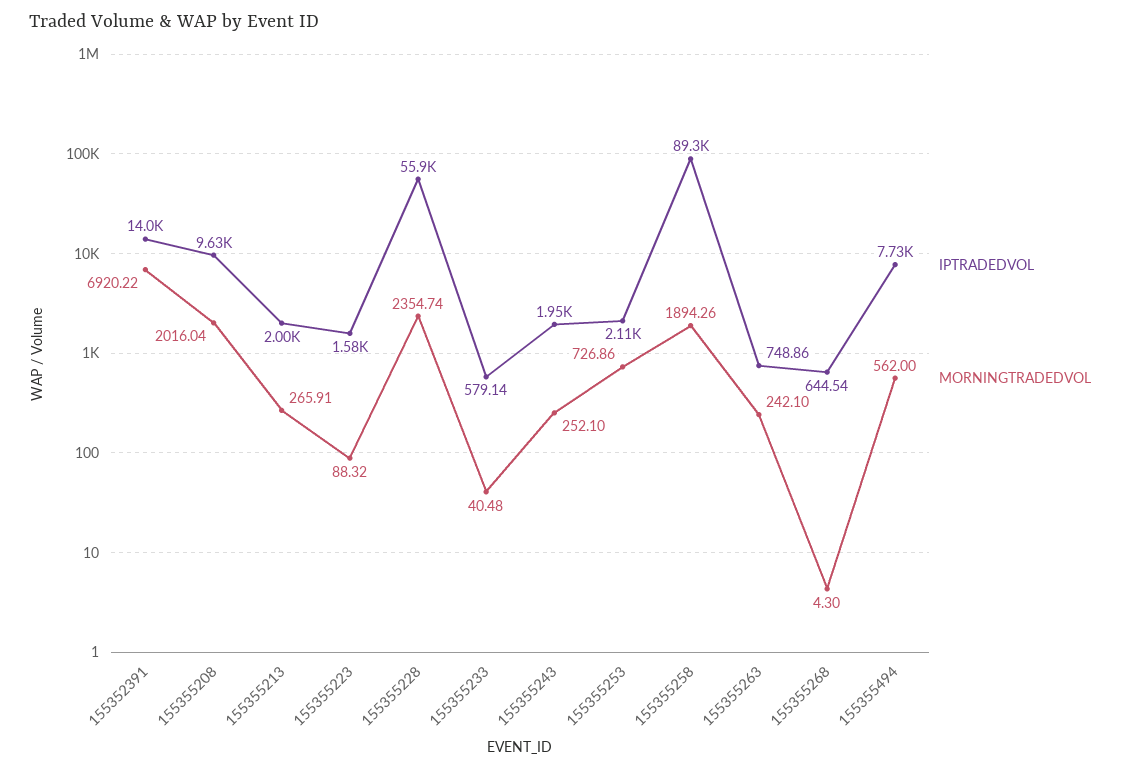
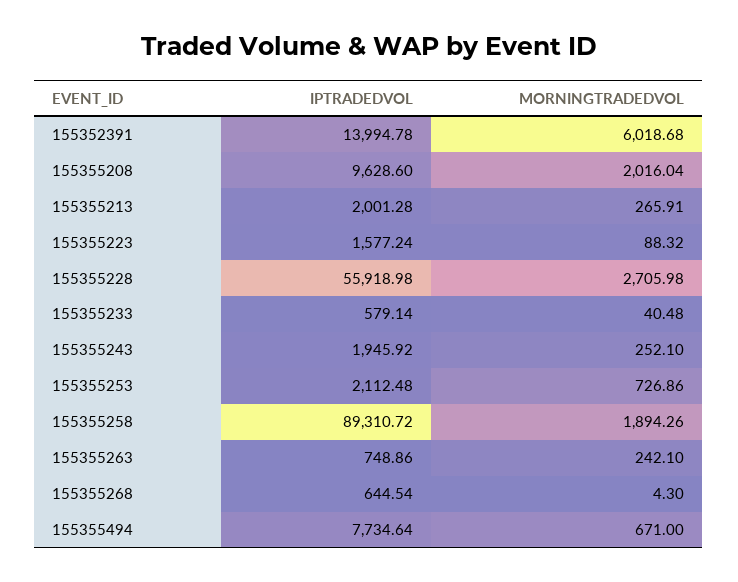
  {
    "IPTRADEDVOL": {
      "155352391": 13994.78,
      "155355208": 9628.6,
      "155355213": 2001.28,
      "155355223": 1577.24,
      "155355228": 55918.98,
      "155355233": 579.14,
      "155355243": 1945.92,
      "155355253": 2112.48,
      "155355258": 89310.72,
      "155355263": 748.86,
      "155355268": 644.54,
      "155355494": 7734.64
    },
    "MORNINGTRADEDVOL": {
-     "155352391": 6920.22,
+     "155352391": 6018.68,
      "155355208": 2016.04,
      "155355213": 265.91,
      "155355223": 88.32,
-     "155355228": 2354.74,
+     "155355228": 2705.98,
      "155355233": 40.48,
      "155355243": 252.1,
      "155355253": 726.86,
      "155355258": 1894.26,
      "155355263": 242.1,
      "155355268": 4.3,
-     "155355494": 562
+     "155355494": 671
    }
  }

